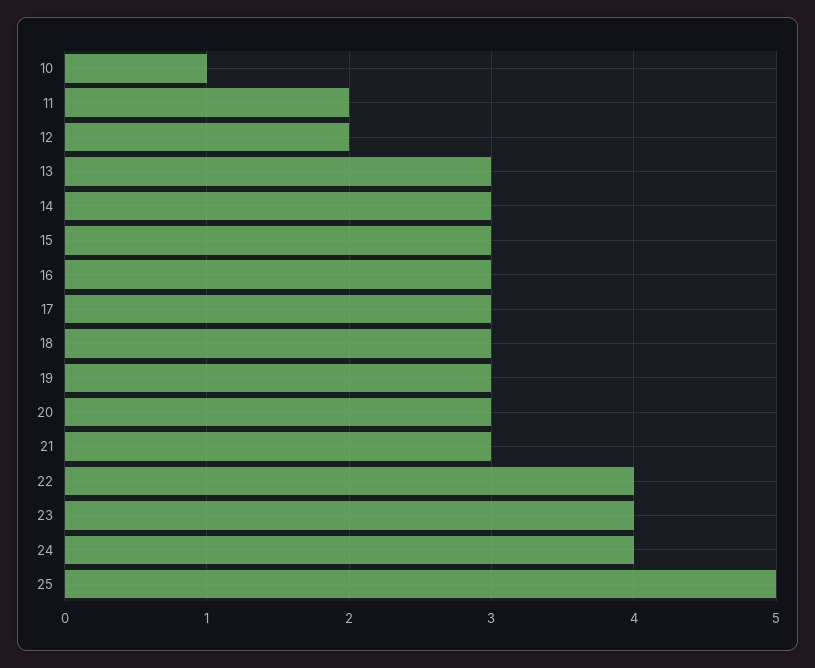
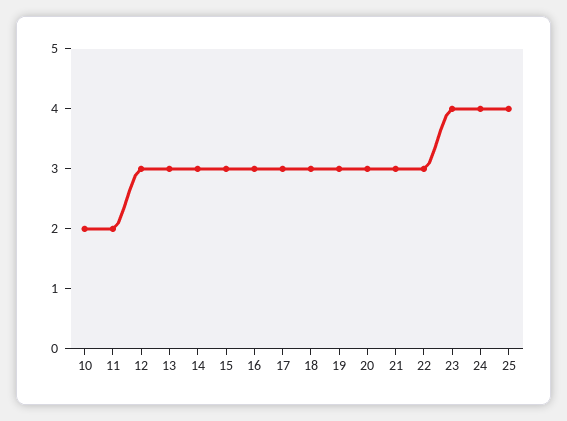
  {
-   "10": 1,
+   "10": 2,
    "11": 2,
-   "12": 2,
+   "12": 3,
    "13": 3,
    "14": 3,
    "15": 3,
    "16": 3,
    "17": 3,
    "18": 3,
    "19": 3,
    "20": 3,
    "21": 3,
-   "22": 4,
+   "22": 3,
    "23": 4,
    "24": 4,
-   "25": 5
+   "25": 4
  }

